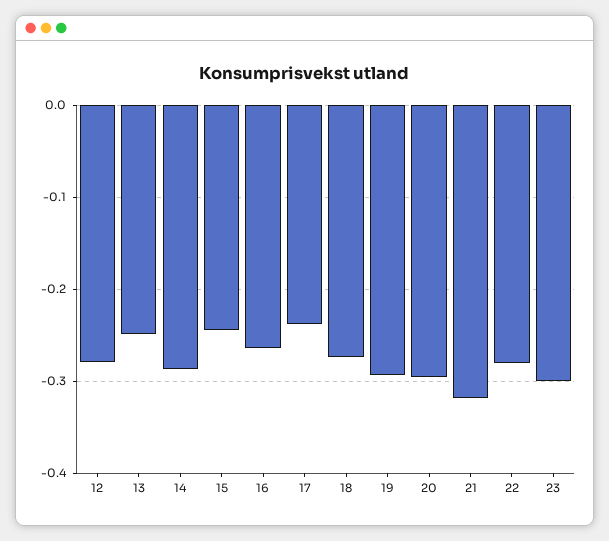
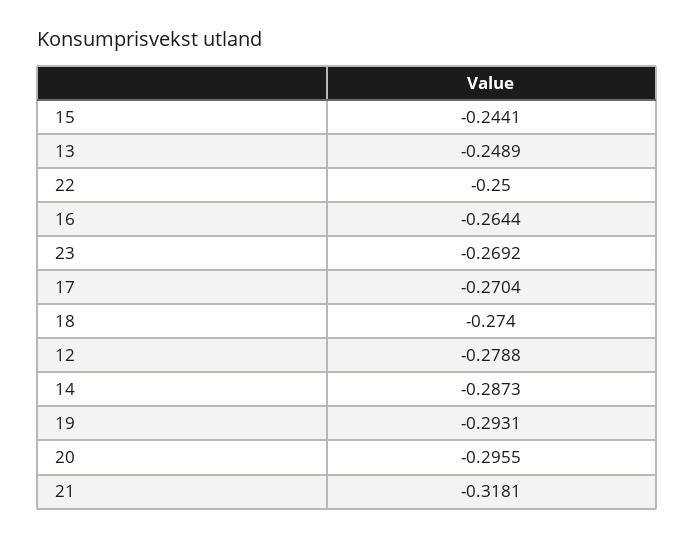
  {
    "12": -0.2788,
    "13": -0.2489,
    "14": -0.2873,
    "15": -0.2441,
    "16": -0.2644,
-   "17": -0.24,
+   "17": -0.2704,
    "18": -0.274,
    "19": -0.2931,
    "20": -0.2955,
    "21": -0.3181,
-   "22": -0.28,
+   "22": -0.25,
-   "23": -0.3
+   "23": -0.2692
  }

